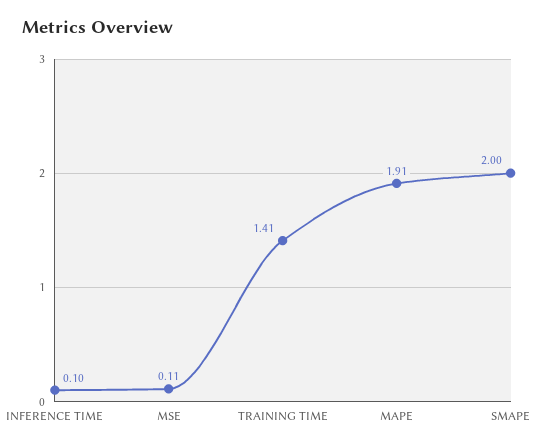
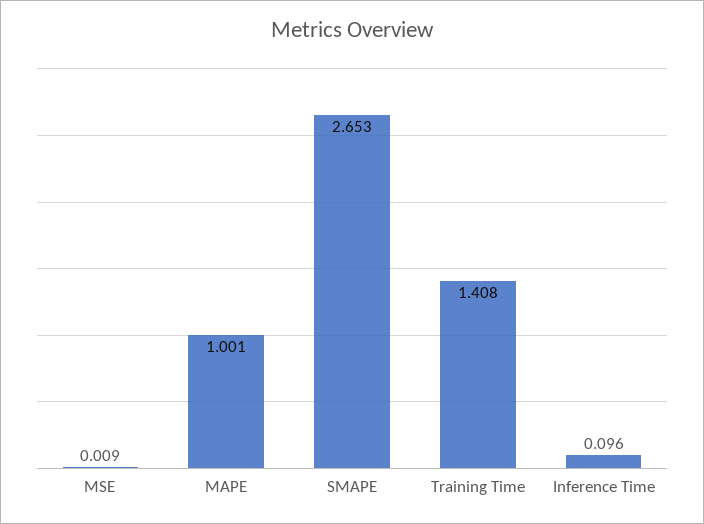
  {
    "INFERENCE TIME": 0.096,
-   "MSE": 0.11,
+   "MSE": 0.009,
    "TRAINING TIME": 1.408,
-   "MAPE": 1.91,
+   "MAPE": 1.001,
-   "SMAPE": 2
+   "SMAPE": 2.653
  }

